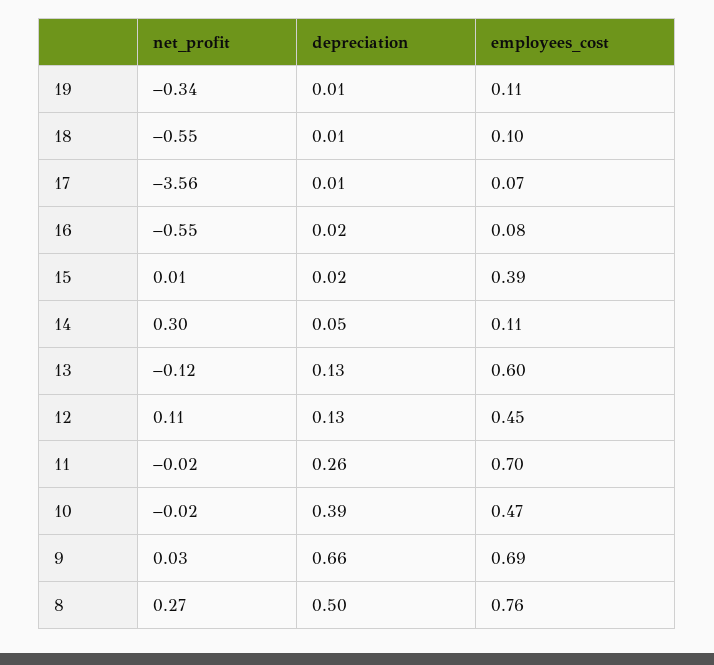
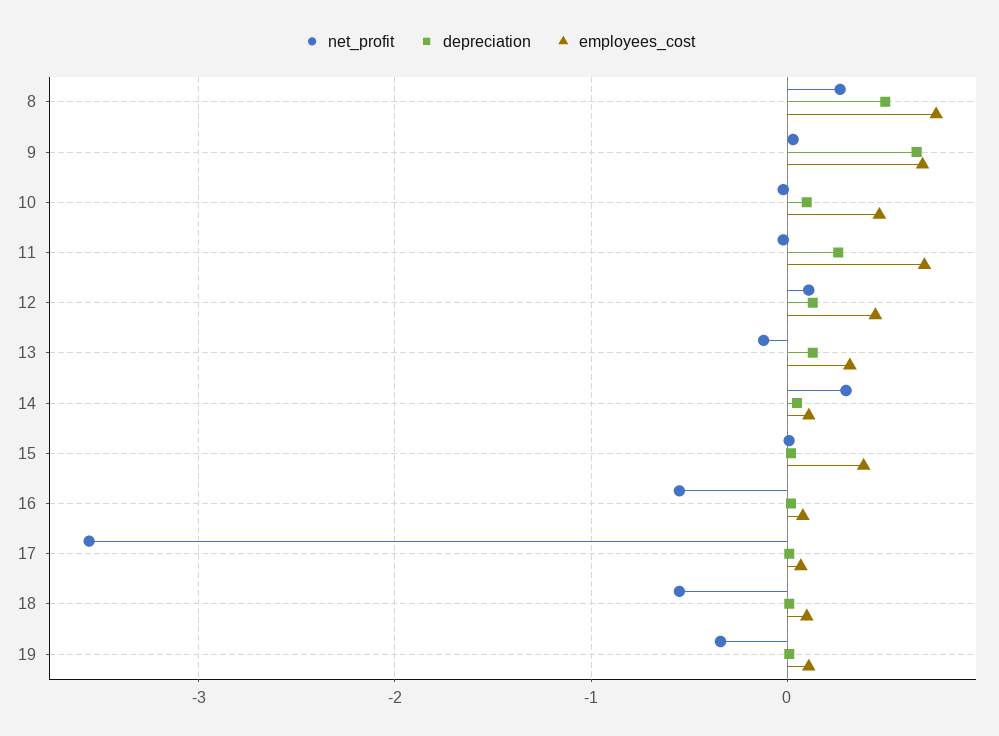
  {
    "net_profit": {
      "19": -0.34,
      "18": -0.55,
      "17": -3.56,
      "16": -0.55,
      "15": 0.01,
      "14": 0.3,
      "13": -0.12,
      "12": 0.11,
      "11": -0.02,
      "10": -0.02,
      "9": 0.03,
      "8": 0.27
    },
    "depreciation": {
      "19": 0.01,
      "18": 0.01,
      "17": 0.01,
      "16": 0.02,
      "15": 0.02,
      "14": 0.05,
      "13": 0.13,
      "12": 0.13,
      "11": 0.26,
-     "10": 0.39,
+     "10": 0.1,
      "9": 0.66,
      "8": 0.5
    },
    "employees_cost": {
      "19": 0.11,
      "18": 0.1,
      "17": 0.07,
      "16": 0.08,
      "15": 0.39,
      "14": 0.11,
-     "13": 0.6,
+     "13": 0.3,
      "12": 0.45,
      "11": 0.7,
      "10": 0.47,
      "9": 0.69,
      "8": 0.76
    }
  }

